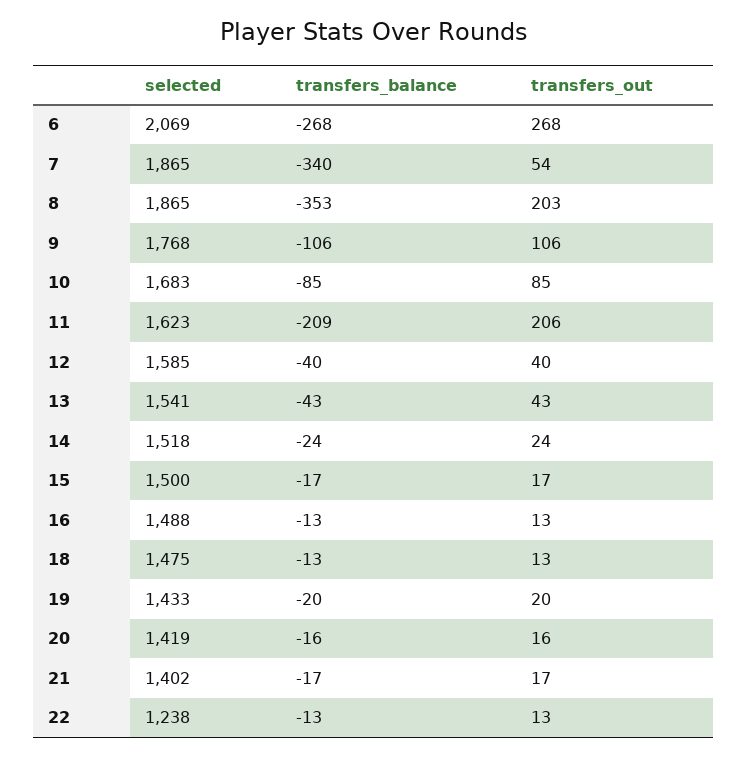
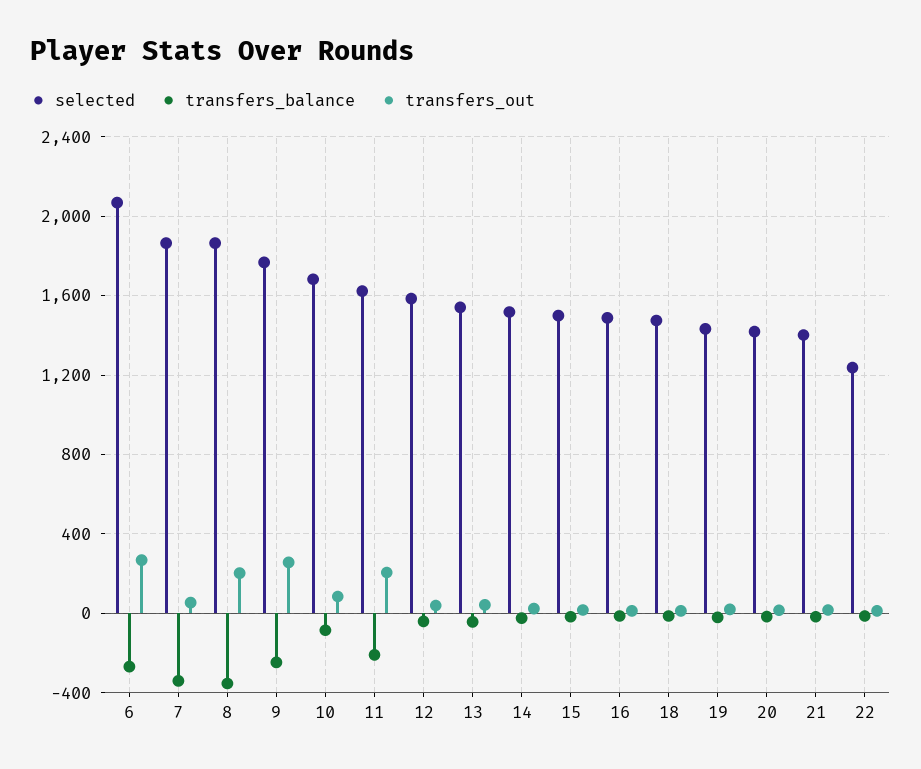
  {
    "selected": {
      "6": 2069,
      "7": 1865,
      "8": 1865,
      "9": 1768,
      "10": 1683,
      "11": 1623,
      "12": 1585,
      "13": 1541,
      "14": 1518,
      "15": 1500,
      "16": 1488,
      "18": 1475,
      "19": 1433,
      "20": 1419,
      "21": 1402,
      "22": 1238
    },
    "transfers_balance": {
      "6": -268,
      "7": -340,
      "8": -353,
-     "9": -106,
+     "9": -250,
      "10": -85,
      "11": -209,
      "12": -40,
      "13": -43,
      "14": -24,
      "15": -17,
      "16": -13,
      "18": -13,
      "19": -20,
      "20": -16,
      "21": -17,
      "22": -13
    },
    "transfers_out": {
      "6": 268,
      "7": 54,
      "8": 203,
-     "9": 106,
+     "9": 250,
      "10": 85,
      "11": 206,
      "12": 40,
      "13": 43,
      "14": 24,
      "15": 17,
      "16": 13,
      "18": 13,
      "19": 20,
      "20": 16,
      "21": 17,
      "22": 13
    }
  }

